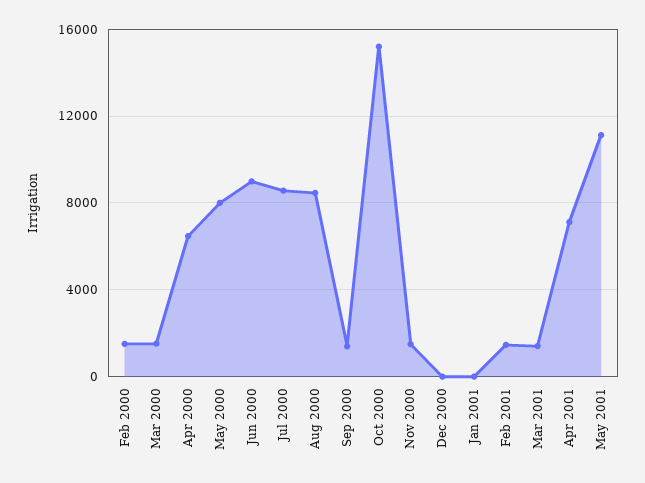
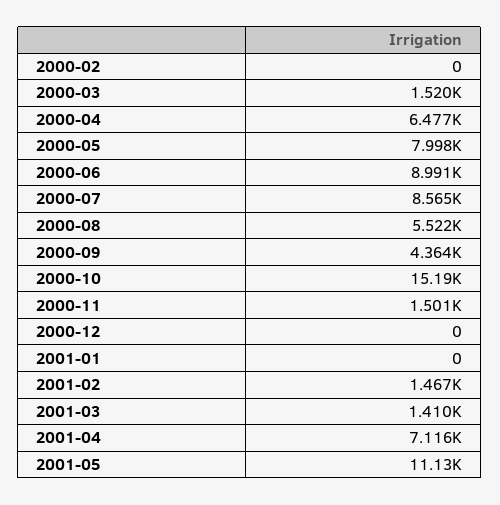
  {
-   "Feb 2000": 1500,
+   "Feb 2000": 0,
    "Mar 2000": 1520,
    "Apr 2000": 6477,
    "May 2000": 7998,
    "Jun 2000": 8991,
    "Jul 2000": 8565,
-   "Aug 2000": 8500,
+   "Aug 2000": 5522,
-   "Sep 2000": 1500,
+   "Sep 2000": 4364,
    "Oct 2000": 15190,
    "Nov 2000": 1501,
    "Dec 2000": 0,
    "Jan 2001": 0,
    "Feb 2001": 1467,
    "Mar 2001": 1410,
    "Apr 2001": 7116,
    "May 2001": 11130
  }

